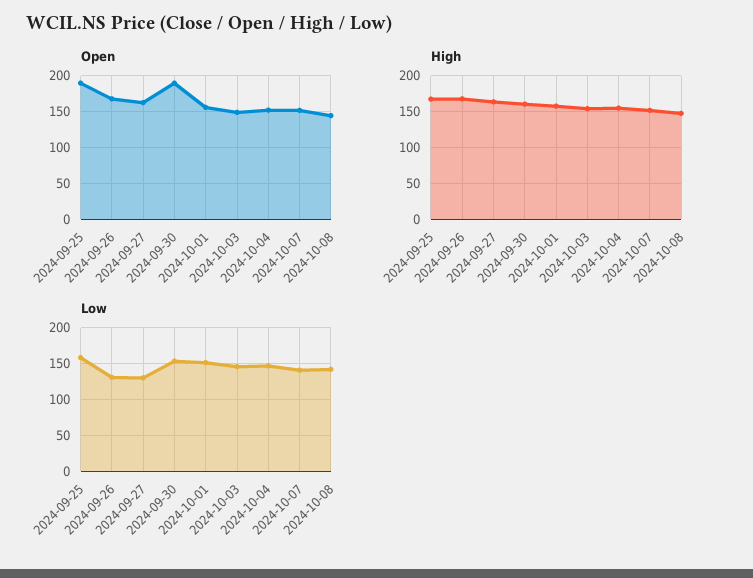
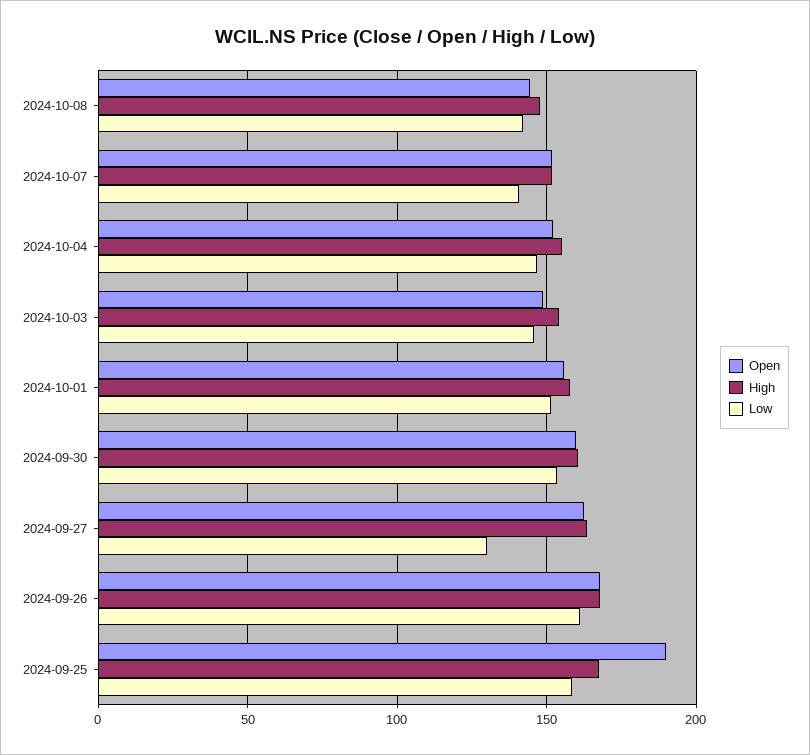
  {
    "Open": {
      "2024-09-25": 190,
      "2024-09-26": 170,
      "2024-09-27": 165,
-     "2024-09-30": 190,
+     "2024-09-30": 160,
      "2024-10-01": 155,
      "2024-10-03": 150,
      "2024-10-04": 150,
      "2024-10-07": 150,
      "2024-10-08": 145
    },
    "High": {
      "2024-09-25": 170,
      "2024-09-26": 170,
      "2024-09-27": 165,
      "2024-09-30": 160,
      "2024-10-01": 160,
      "2024-10-03": 155,
      "2024-10-04": 155,
      "2024-10-07": 150,
      "2024-10-08": 150
    },
    "Low": {
      "2024-09-25": 160,
-     "2024-09-26": 130,
+     "2024-09-26": 160,
      "2024-09-27": 130,
      "2024-09-30": 155,
      "2024-10-01": 150,
      "2024-10-03": 145,
      "2024-10-04": 145,
      "2024-10-07": 140,
      "2024-10-08": 140
    }
  }

